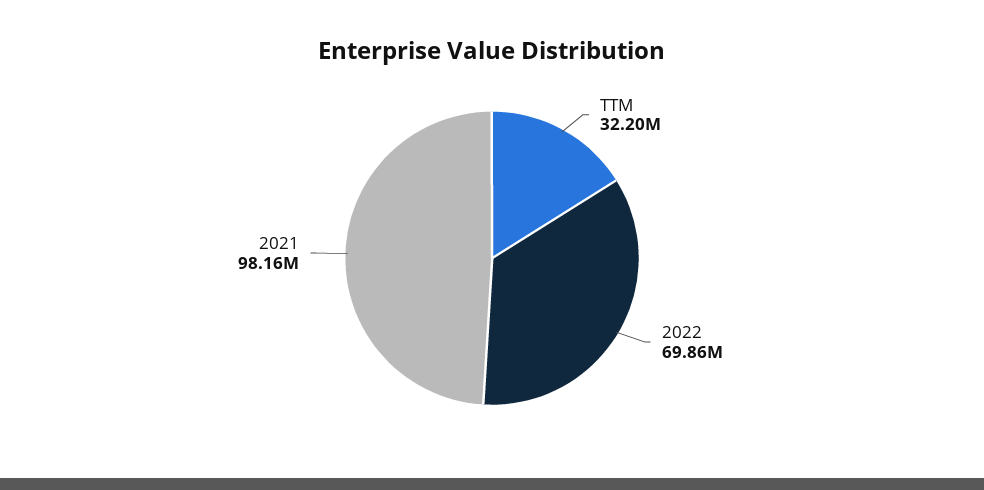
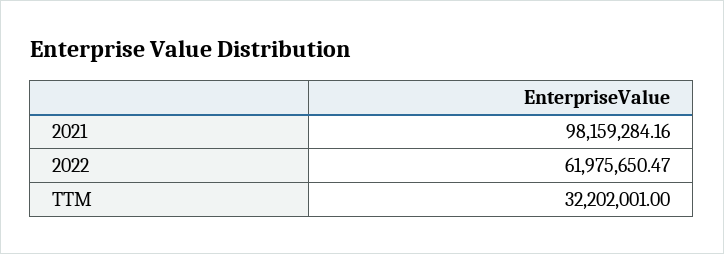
  {
    "TTM": 32202001,
-   "2022": 69860000,
+   "2022": 61975650.47,
    "2021": 98159284.16
  }

